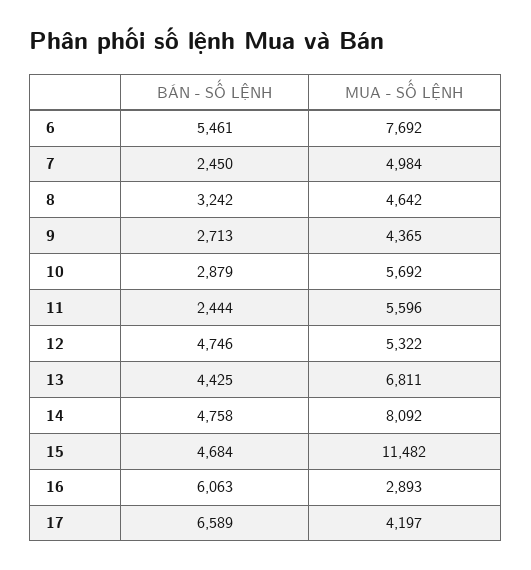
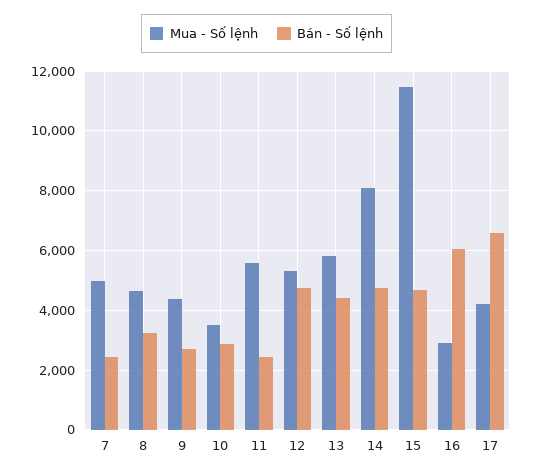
  {
    "BÁN - SỐ LỆNH": {
-     "6": 5461,
      "7": 2450,
      "8": 3242,
      "9": 2713,
      "10": 2879,
      "11": 2444,
      "12": 4746,
      "13": 4425,
      "14": 4758,
      "15": 4684,
      "16": 6063,
      "17": 6589
    },
    "MUA - SỐ LỆNH": {
-     "6": 7692,
      "7": 4984,
      "8": 4642,
      "9": 4365,
-     "10": 5692,
+     "10": 3500,
      "11": 5596,
      "12": 5322,
-     "13": 6811,
+     "13": 5750,
      "14": 8092,
      "15": 11482,
      "16": 2893,
      "17": 4197
    }
  }

